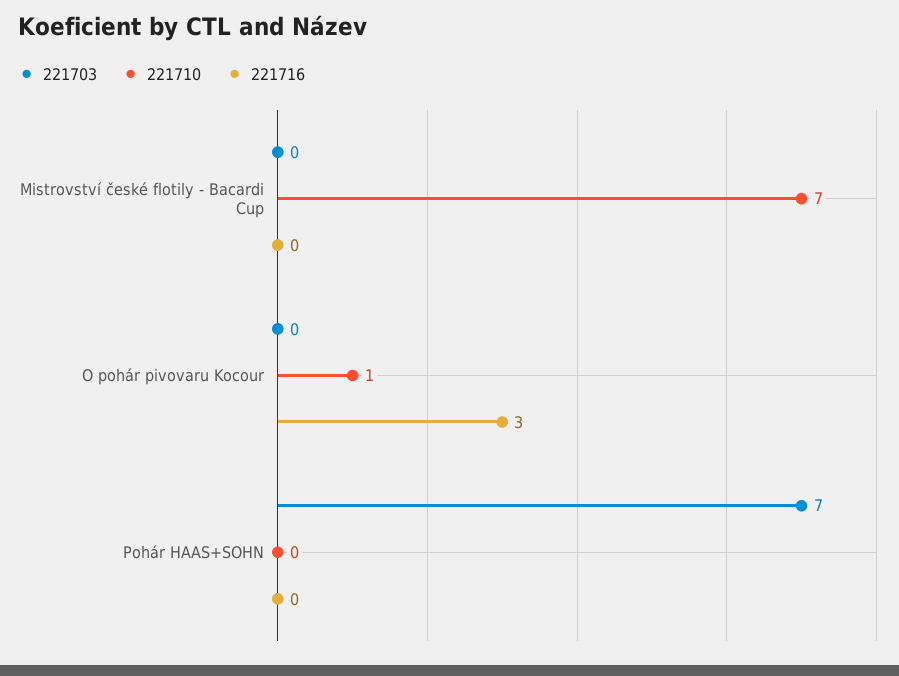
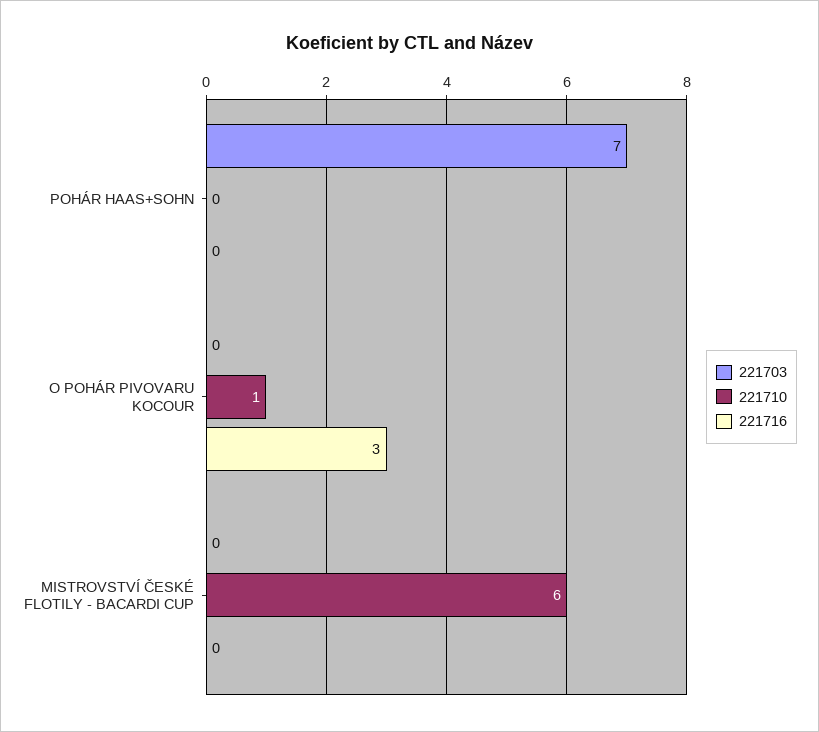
  {
    "221703": {
      "Mistrovství české flotily - Bacardi Cup": 0,
      "O pohár pivovaru Kocour": 0,
      "Pohár HAAS+SOHN": 7
    },
    "221710": {
-     "Mistrovství české flotily - Bacardi Cup": 7,
+     "Mistrovství české flotily - Bacardi Cup": 6,
      "O pohár pivovaru Kocour": 1,
      "Pohár HAAS+SOHN": 0
    },
    "221716": {
      "Mistrovství české flotily - Bacardi Cup": 0,
      "O pohár pivovaru Kocour": 3,
      "Pohár HAAS+SOHN": 0
    }
  }

